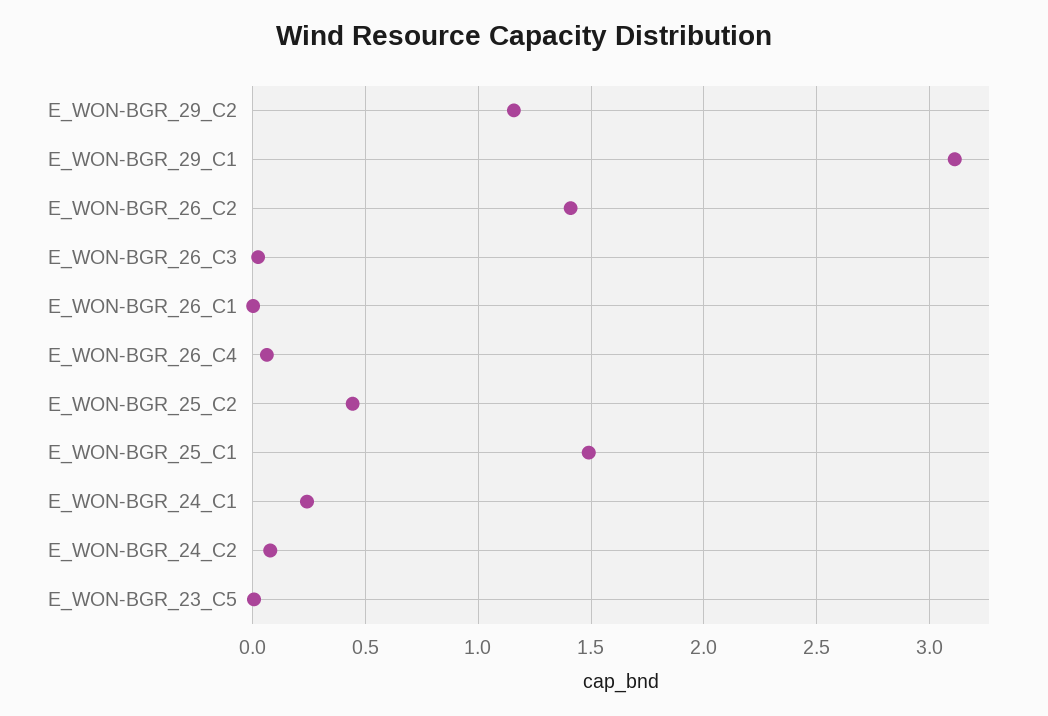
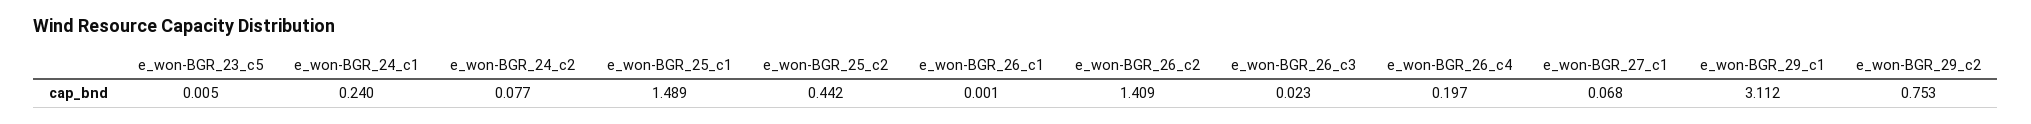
  {
-   "E_WON-BGR_29_C2": 1.15,
+   "E_WON-BGR_29_C2": 0.753,
    "E_WON-BGR_29_C1": 3.112,
    "E_WON-BGR_26_C2": 1.409,
    "E_WON-BGR_26_C3": 0.023,
    "E_WON-BGR_26_C1": 0.001,
-   "E_WON-BGR_26_C4": 0.05,
+   "E_WON-BGR_26_C4": 0.197,
    "E_WON-BGR_25_C2": 0.442,
    "E_WON-BGR_25_C1": 1.489,
    "E_WON-BGR_24_C1": 0.24,
    "E_WON-BGR_24_C2": 0.077,
-   "E_WON-BGR_23_C5": 0.005
+   "E_WON-BGR_23_C5": 0.005,
+   "e_won-BGR_27_c1": 0.068
  }

